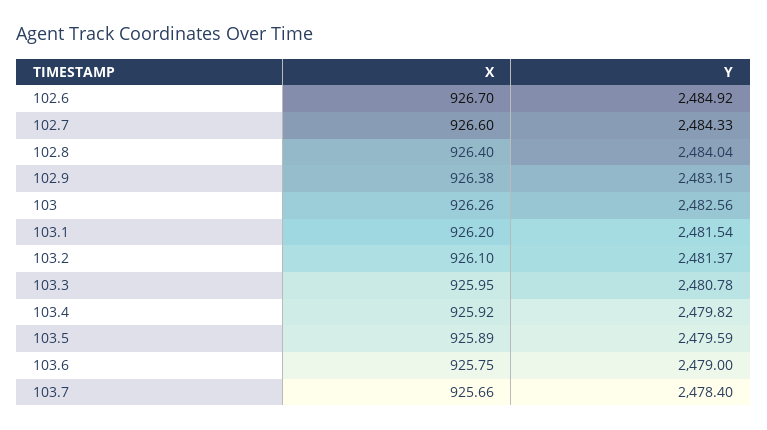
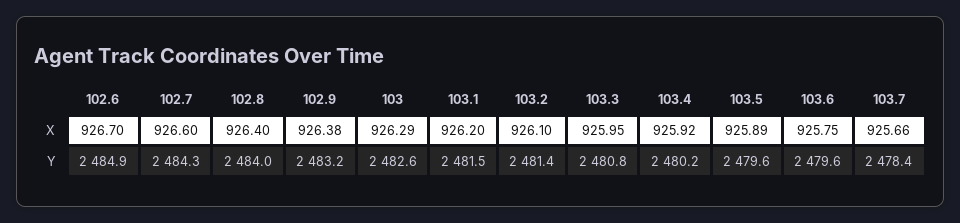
  {
    "X": {
      "102.6": 926.7,
      "102.7": 926.6,
      "102.8": 926.4,
      "102.9": 926.38,
-     "103": 926.26,
+     "103": 926.29,
      "103.1": 926.2,
      "103.2": 926.1,
      "103.3": 925.95,
      "103.4": 925.92,
      "103.5": 925.89,
      "103.6": 925.75,
      "103.7": 925.66
    },
    "Y": {
      "102.6": 2484.92,
      "102.7": 2484.33,
      "102.8": 2484.04,
      "102.9": 2483.15,
      "103": 2482.56,
      "103.1": 2481.54,
      "103.2": 2481.37,
      "103.3": 2480.78,
-     "103.4": 2479.82,
+     "103.4": 2480.2,
      "103.5": 2479.59,
-     "103.6": 2479,
+     "103.6": 2479.6,
      "103.7": 2478.4
    }
  }

